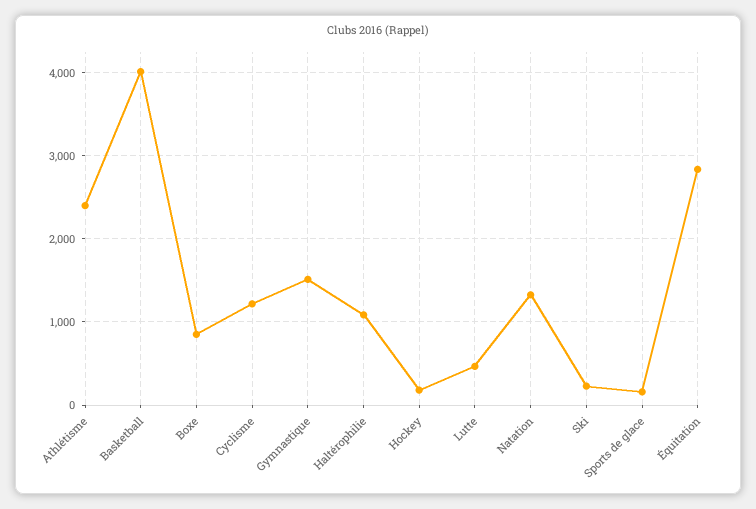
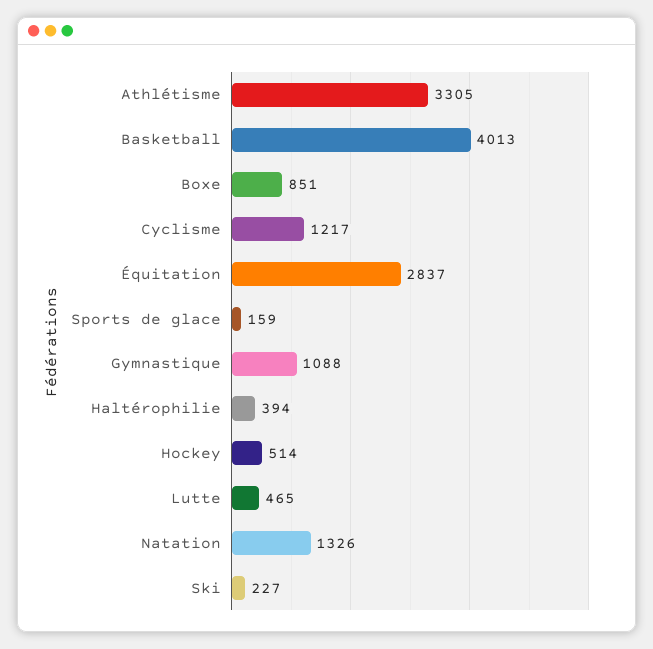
  {
-   "Athlétisme": 2400,
+   "Athlétisme": 3305,
    "Basketball": 4013,
    "Boxe": 851,
    "Cyclisme": 1217,
-   "Gymnastique": 1500,
+   "Gymnastique": 1088,
-   "Haltérophilie": 1100,
+   "Haltérophilie": 394,
-   "Hockey": 200,
+   "Hockey": 514,
    "Lutte": 465,
    "Natation": 1326,
    "Ski": 227,
    "Sports de glace": 159,
    "Équitation": 2837
  }

